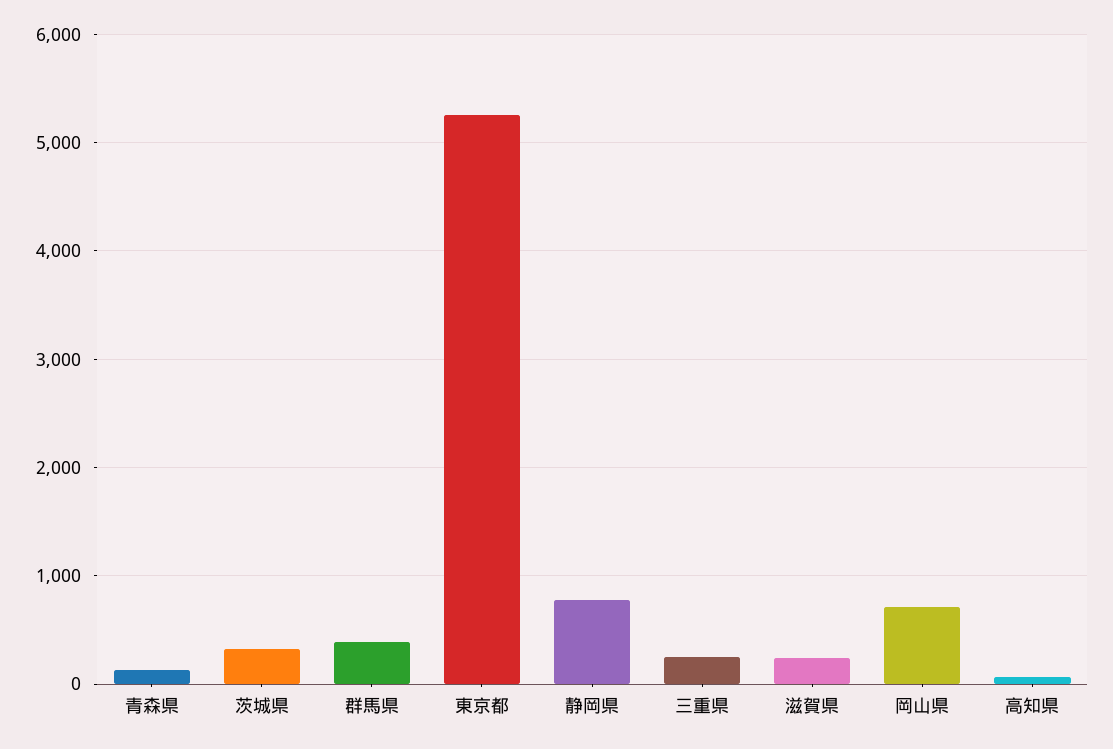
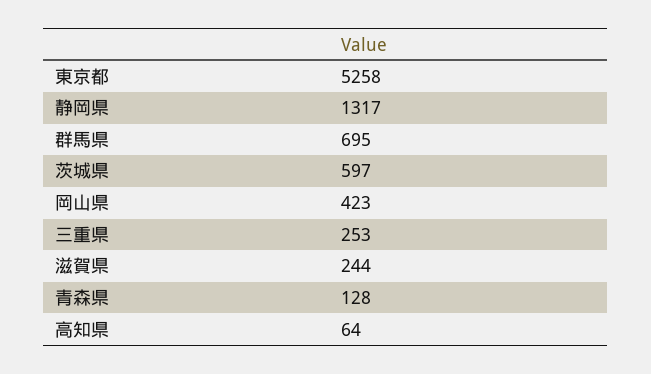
  {
    "青森県": 128,
-   "茨城県": 300,
+   "茨城県": 597,
-   "群馬県": 400,
+   "群馬県": 695,
    "東京都": 5258,
-   "静岡県": 800,
+   "静岡県": 1317,
    "三重県": 253,
    "滋賀県": 244,
-   "岡山県": 700,
+   "岡山県": 423,
    "高知県": 64
  }

